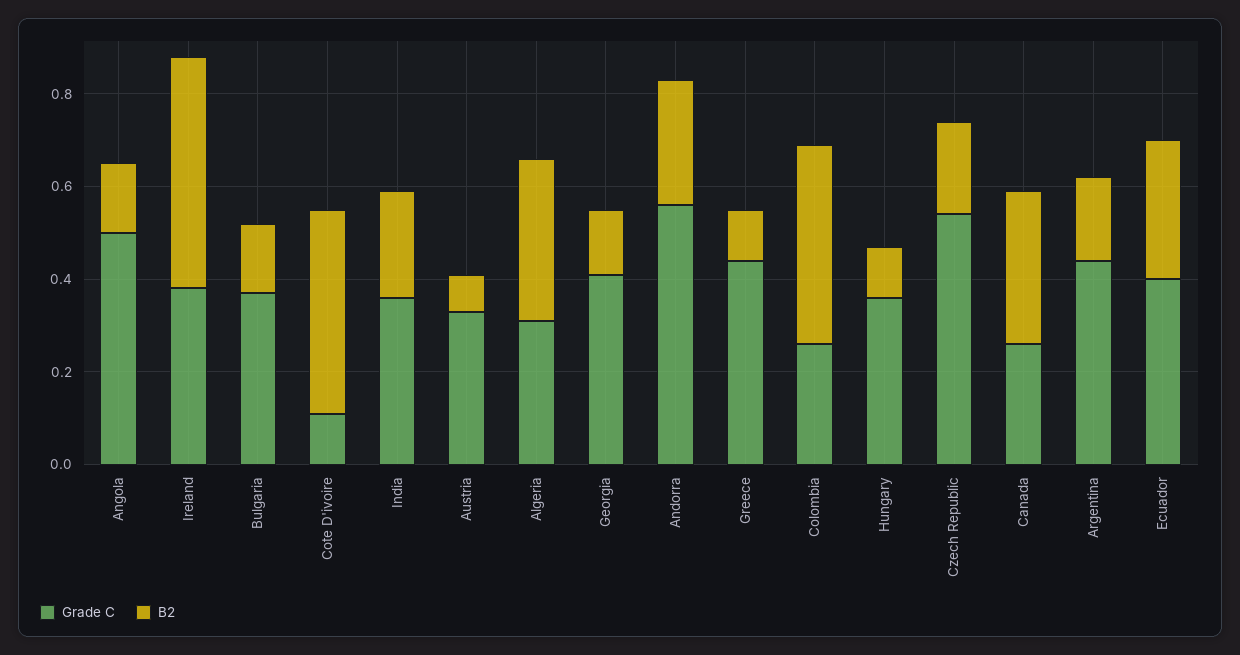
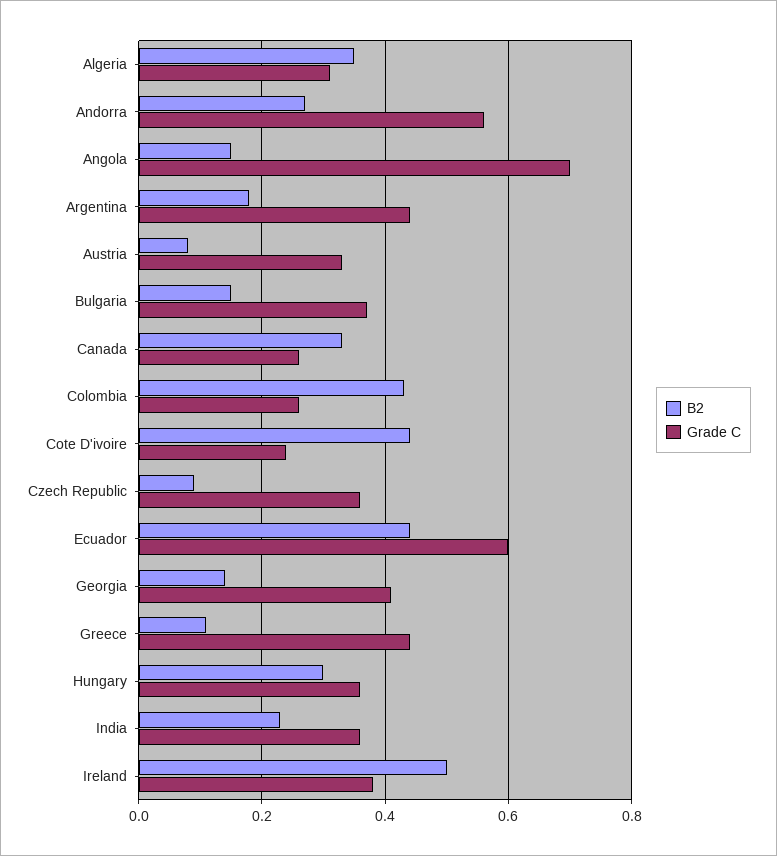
  {
    "Grade C": {
-     "Angola": 0.5,
+     "Angola": 0.7,
      "Ireland": 0.4,
      "Bulgaria": 0.35,
-     "Cote D'ivoire": 0.1,
+     "Cote D'ivoire": 0.25,
      "India": 0.35,
      "Austria": 0.35,
      "Algeria": 0.3,
      "Georgia": 0.4,
      "Andorra": 0.55,
      "Greece": 0.45,
      "Colombia": 0.25,
      "Hungary": 0.35,
-     "Czech Republic": 0.55,
+     "Czech Republic": 0.35,
      "Canada": 0.25,
      "Argentina": 0.45,
-     "Ecuador": 0.4
+     "Ecuador": 0.6
    },
    "B2": {
      "Angola": 0.15,
      "Ireland": 0.5,
      "Bulgaria": 0.15,
      "Cote D'ivoire": 0.45,
      "India": 0.25,
      "Austria": 0.1,
      "Algeria": 0.35,
      "Georgia": 0.15,
      "Andorra": 0.25,
      "Greece": 0.1,
      "Colombia": 0.45,
-     "Hungary": 0.1,
+     "Hungary": 0.3,
-     "Czech Republic": 0.2,
+     "Czech Republic": 0.1,
      "Canada": 0.35,
      "Argentina": 0.2,
-     "Ecuador": 0.3
+     "Ecuador": 0.45
    }
  }

